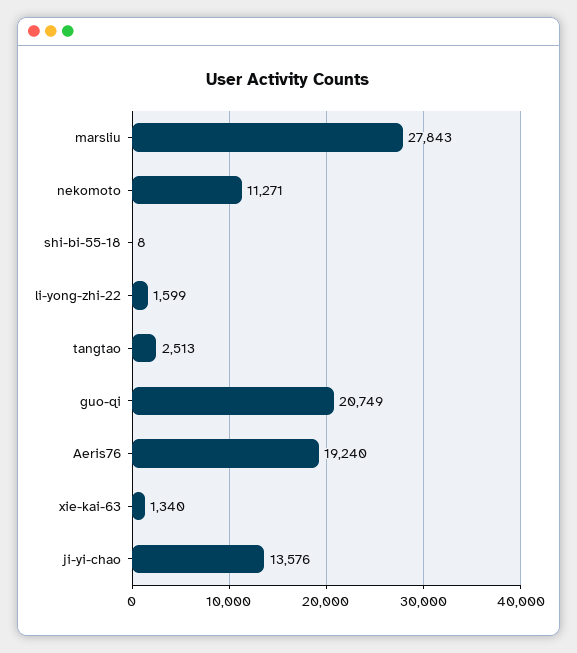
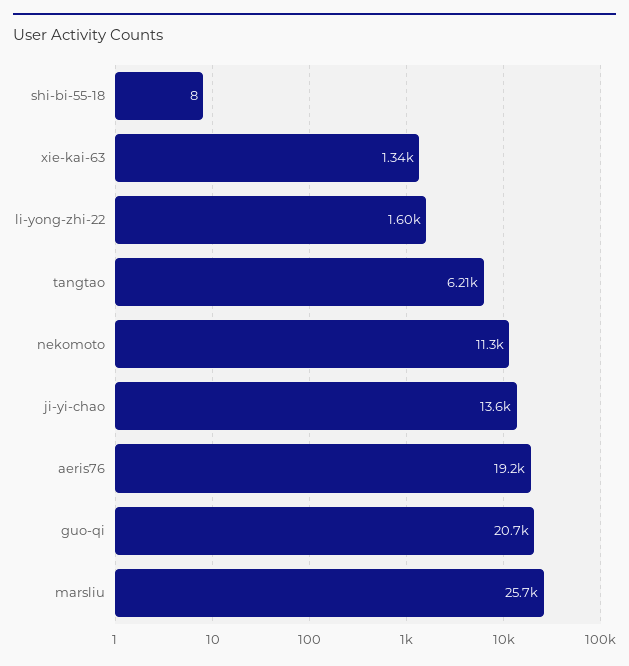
  {
-   "marsliu": 27843,
+   "marsliu": 25700,
    "nekomoto": 11271,
    "shi-bi-55-18": 8,
    "li-yong-zhi-22": 1599,
-   "tangtao": 2513,
+   "tangtao": 6210,
    "guo-qi": 20749,
    "Aeris76": 19240,
    "xie-kai-63": 1340,
    "ji-yi-chao": 13576
  }

